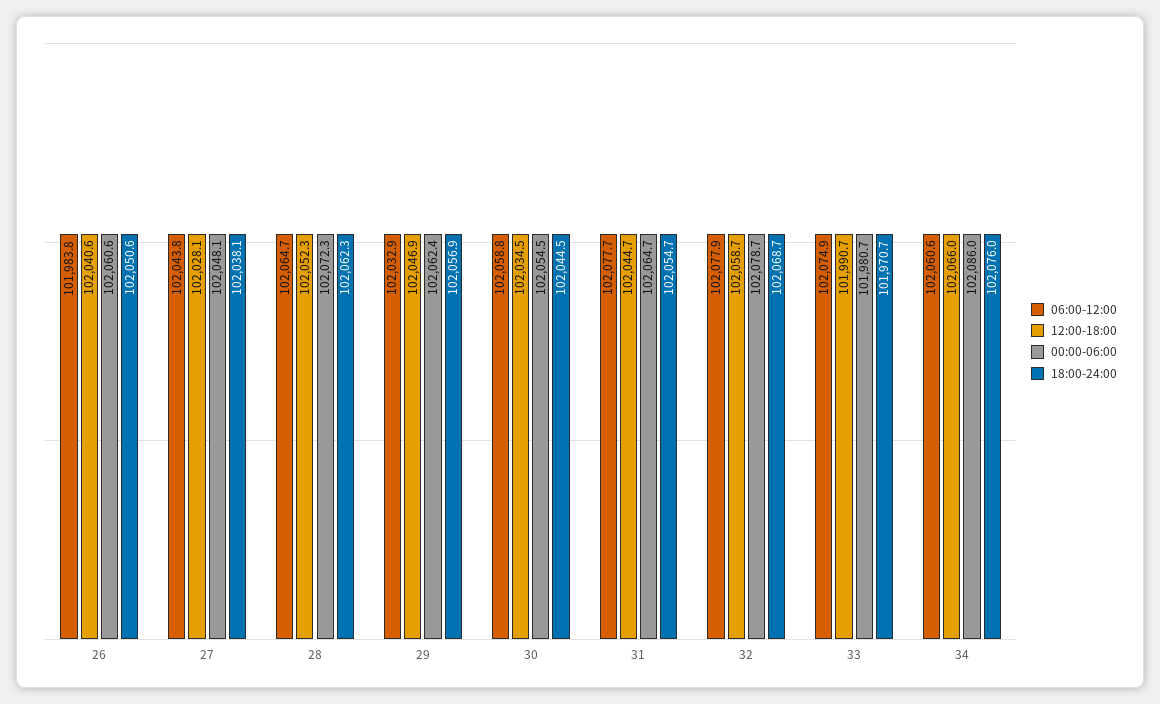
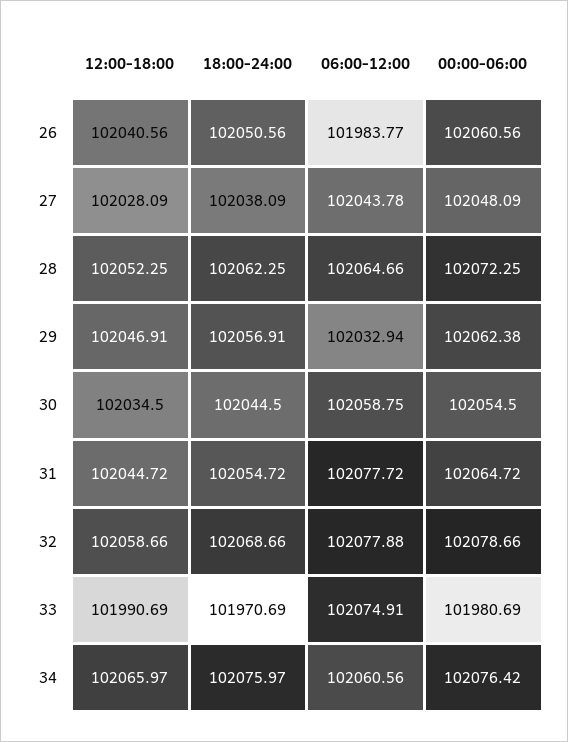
  {
    "06:00-12:00": {
      "26": 101983.77,
      "27": 102043.78,
      "28": 102064.66,
      "29": 102032.94,
      "30": 102058.75,
      "31": 102077.72,
      "32": 102077.88,
      "33": 102074.91,
      "34": 102060.56
    },
    "12:00-18:00": {
      "26": 102040.56,
      "27": 102028.09,
      "28": 102052.25,
      "29": 102046.91,
      "30": 102034.5,
      "31": 102044.72,
      "32": 102058.66,
      "33": 101990.69,
      "34": 102065.97
    },
    "00:00-06:00": {
      "26": 102060.56,
      "27": 102048.09,
      "28": 102072.25,
      "29": 102062.38,
      "30": 102054.5,
      "31": 102064.72,
      "32": 102078.66,
      "33": 101980.69,
-     "34": 102086
+     "34": 102076.42
    },
    "18:00-24:00": {
      "26": 102050.56,
      "27": 102038.09,
      "28": 102062.25,
      "29": 102056.91,
      "30": 102044.5,
      "31": 102054.72,
      "32": 102068.66,
      "33": 101970.69,
      "34": 102075.97
    }
  }

